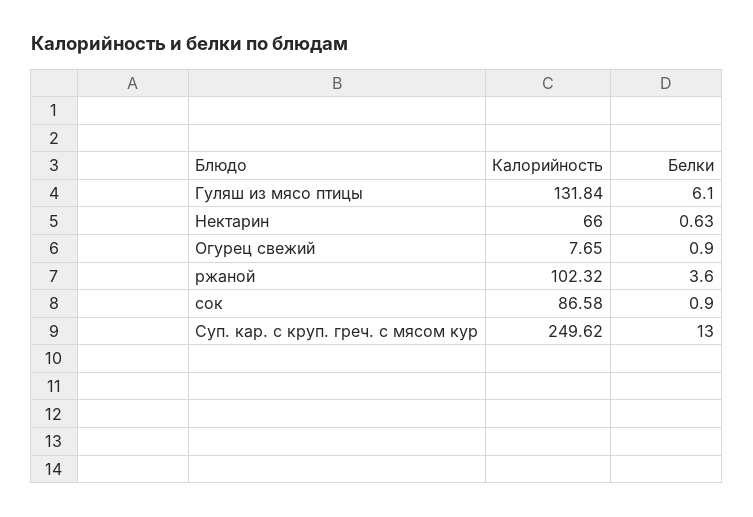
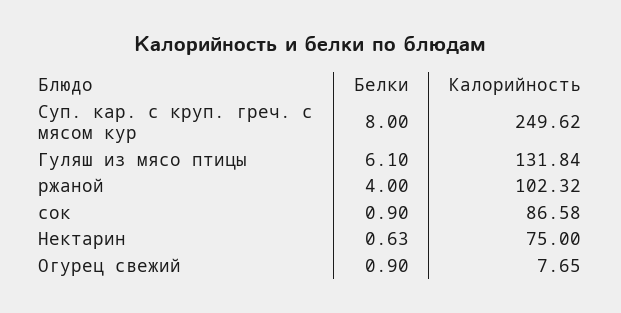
  {
    "Калорийность": {
      "Гуляш из мясо птицы": 131.84,
-     "Нектарин": 66,
+     "Нектарин": 75,
      "Огурец свежий": 7.65,
      "ржаной": 102.32,
      "сок": 86.58,
      "Суп. кар. с круп. греч. с мясом кур": 249.62
    },
    "Белки": {
      "Гуляш из мясо птицы": 6.1,
      "Нектарин": 0.63,
      "Огурец свежий": 0.9,
-     "ржаной": 3.6,
+     "ржаной": 4,
      "сок": 0.9,
-     "Суп. кар. с круп. греч. с мясом кур": 13
+     "Суп. кар. с круп. греч. с мясом кур": 8
    }
  }

